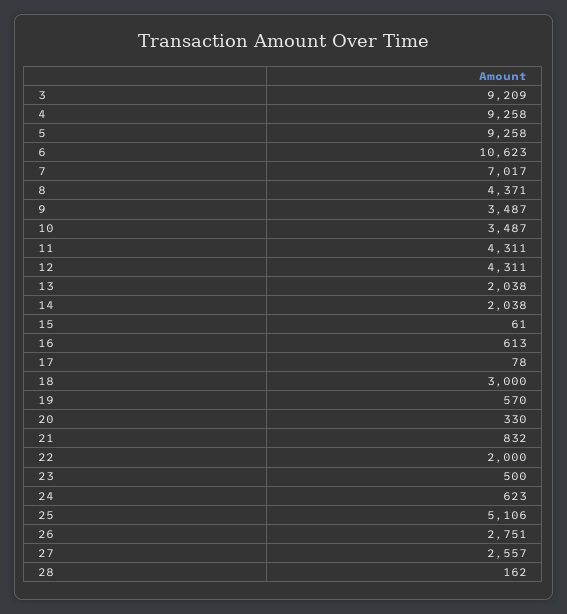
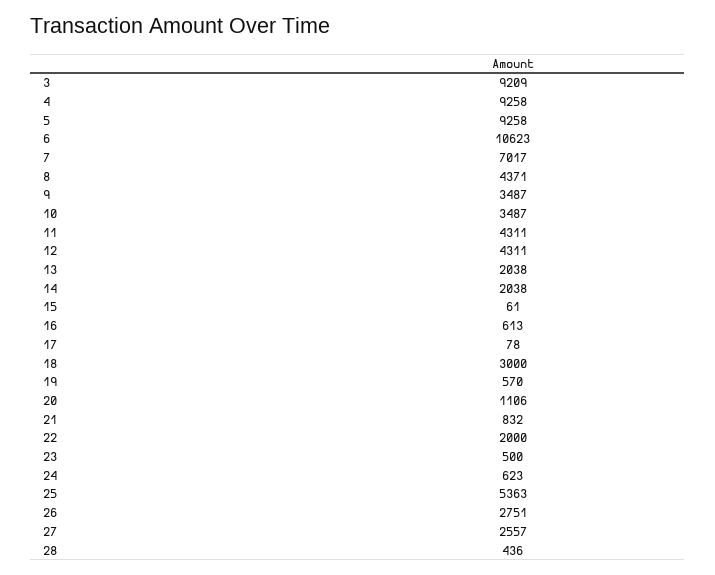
  {
    "3": 9209,
    "4": 9258,
    "5": 9258,
    "6": 10623,
    "7": 7017,
    "8": 4371,
    "9": 3487,
    "10": 3487,
    "11": 4311,
    "12": 4311,
    "13": 2038,
    "14": 2038,
    "15": 61,
    "16": 613,
    "17": 78,
    "18": 3000,
    "19": 570,
-   "20": 330,
+   "20": 1106,
    "21": 832,
    "22": 2000,
    "23": 500,
    "24": 623,
-   "25": 5106,
+   "25": 5363,
    "26": 2751,
    "27": 2557,
-   "28": 162
+   "28": 436
  }

